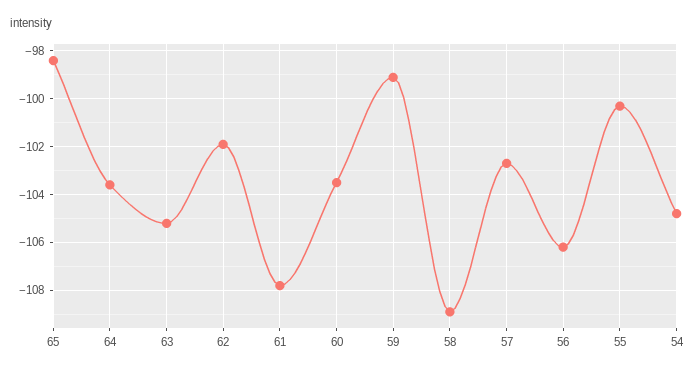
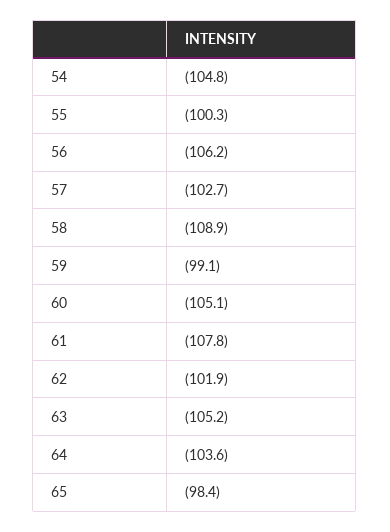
  {
    "65": -98.4,
    "64": -103.6,
    "63": -105.2,
    "62": -101.9,
    "61": -107.8,
-   "60": -103.5,
+   "60": -105.1,
    "59": -99.1,
    "58": -108.9,
    "57": -102.7,
    "56": -106.2,
    "55": -100.3,
    "54": -104.8
  }

